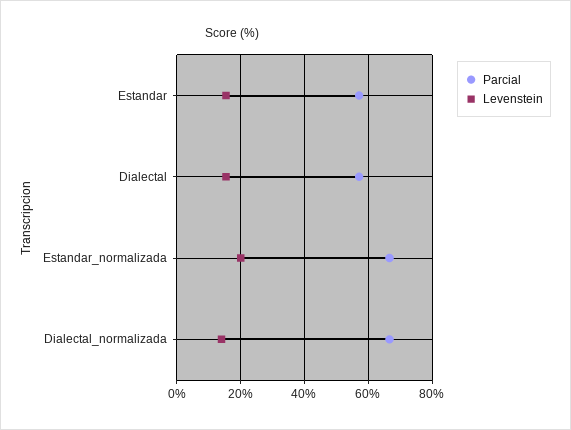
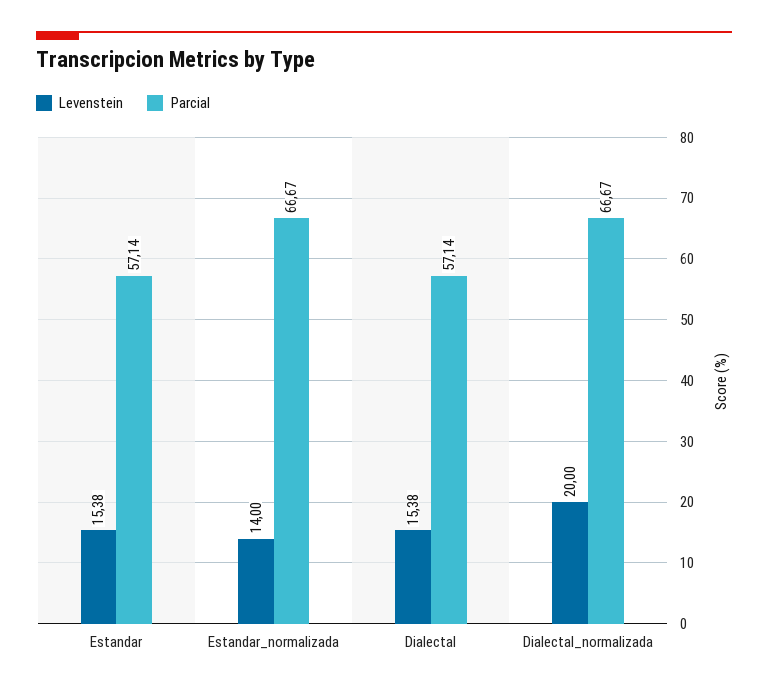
  {
    "Parcial": {
      "Estandar": 57.14,
      "Dialectal": 57.14,
      "Estandar_normalizada": 66.67,
      "Dialectal_normalizada": 66.67
    },
    "Levenstein": {
      "Estandar": 15.38,
      "Dialectal": 15.38,
-     "Estandar_normalizada": 20,
+     "Estandar_normalizada": 14,
-     "Dialectal_normalizada": 14
+     "Dialectal_normalizada": 20
    }
  }

